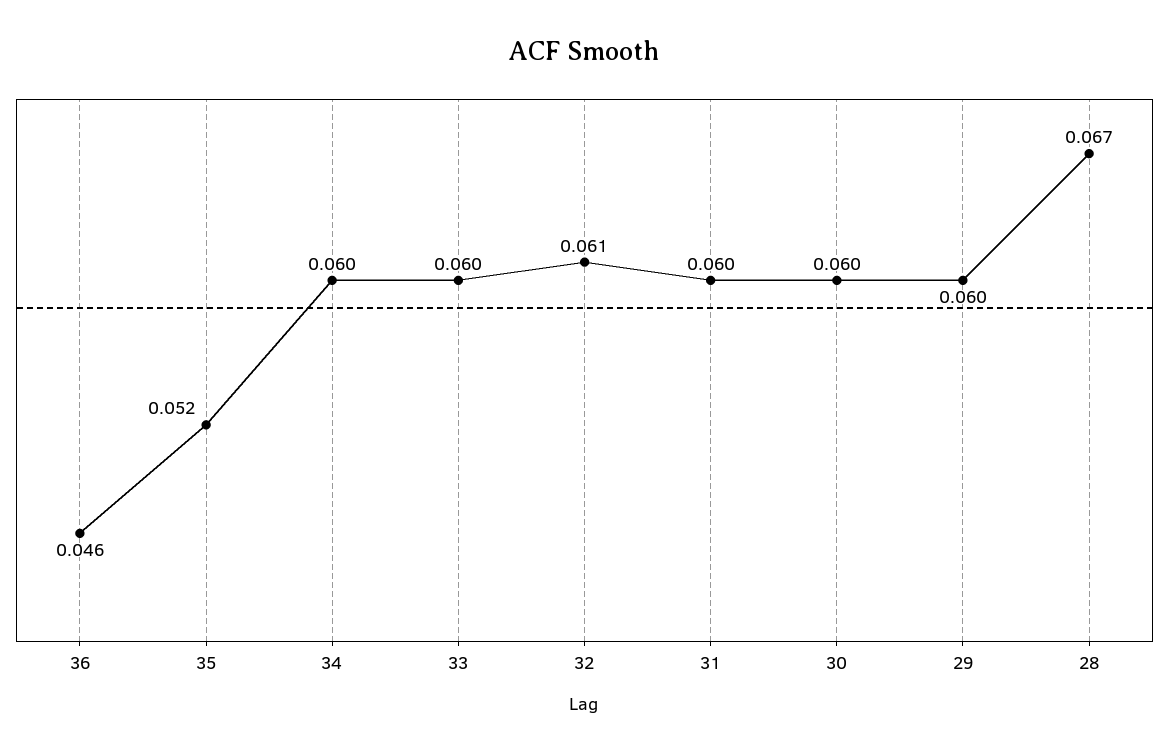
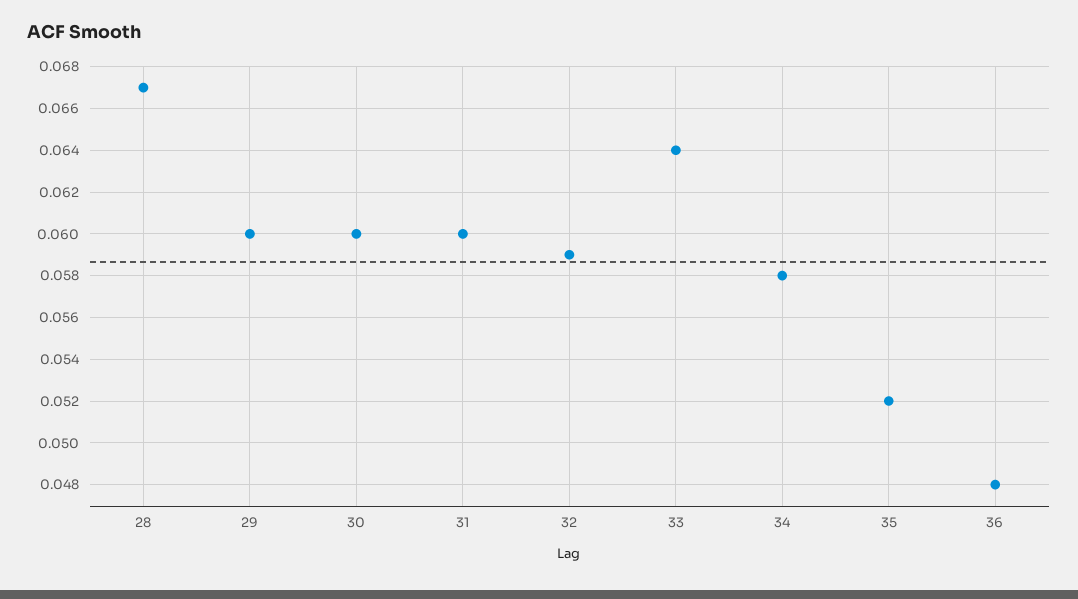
  {
-   "36": 0.046,
+   "36": 0.048,
    "35": 0.052,
-   "34": 0.06,
+   "34": 0.058,
-   "33": 0.06,
+   "33": 0.064,
-   "32": 0.061,
+   "32": 0.059,
    "31": 0.06,
    "30": 0.06,
    "29": 0.06,
    "28": 0.067
  }

